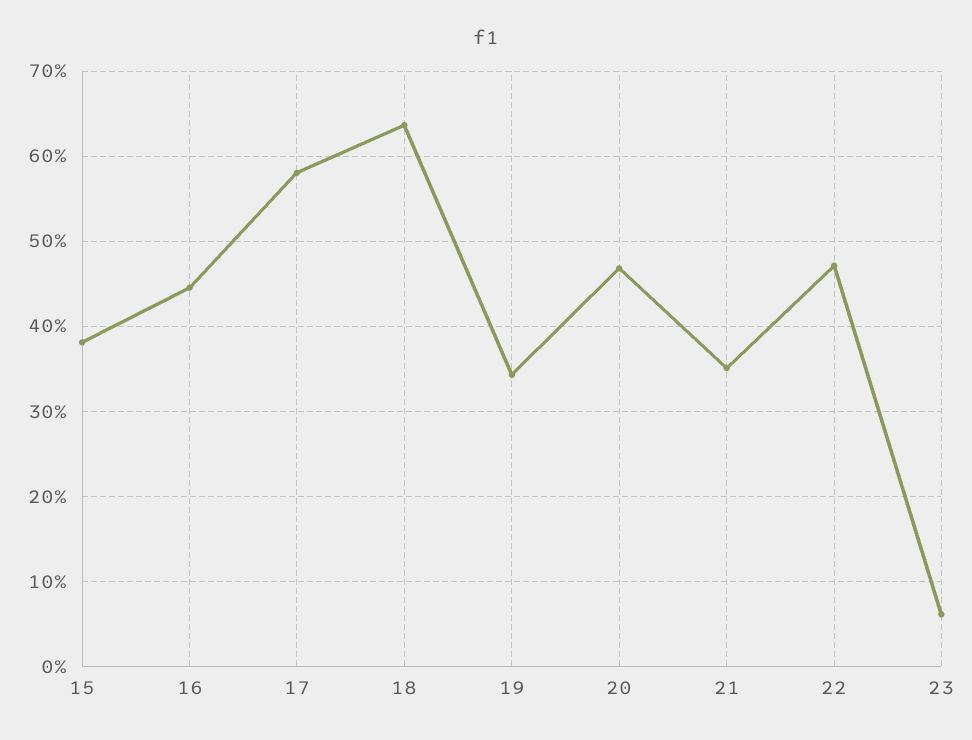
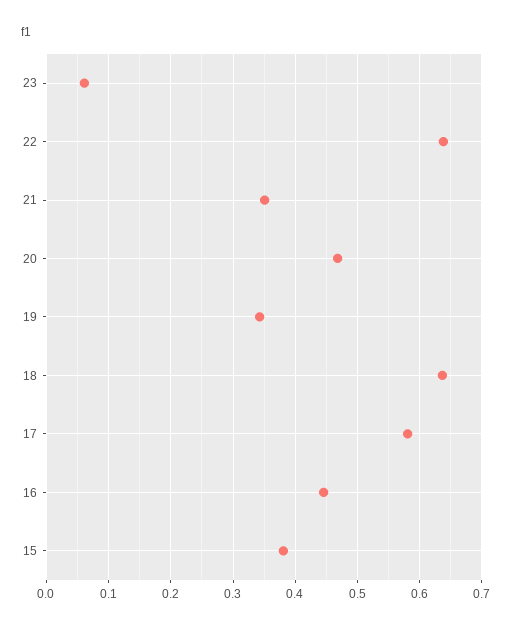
  {
    "15": 0.38,
    "16": 0.45,
    "17": 0.58,
    "18": 0.64,
    "19": 0.34,
    "20": 0.47,
    "21": 0.35,
-   "22": 0.47,
+   "22": 0.64,
    "23": 0.06
  }

